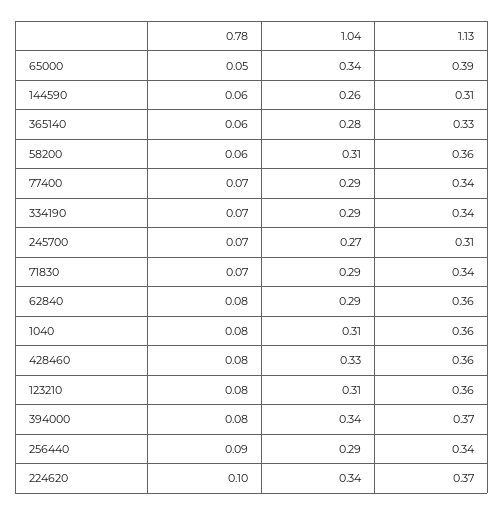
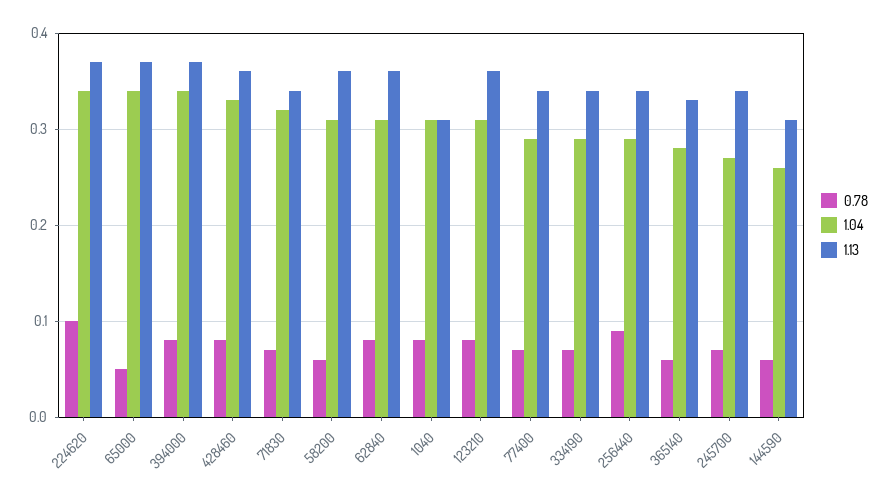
  {
    "0.78": {
      "65000": 0.05,
      "144590": 0.06,
      "365140": 0.06,
      "58200": 0.06,
      "77400": 0.07,
      "334190": 0.07,
      "245700": 0.07,
      "71830": 0.07,
      "62840": 0.08,
      "1040": 0.08,
      "428460": 0.08,
      "123210": 0.08,
      "394000": 0.08,
      "256440": 0.09,
      "224620": 0.1
    },
    "1.04": {
      "65000": 0.34,
      "144590": 0.26,
      "365140": 0.28,
      "58200": 0.31,
      "77400": 0.29,
      "334190": 0.29,
      "245700": 0.27,
-     "71830": 0.29,
+     "71830": 0.32,
-     "62840": 0.29,
+     "62840": 0.31,
      "1040": 0.31,
      "428460": 0.33,
      "123210": 0.31,
      "394000": 0.34,
      "256440": 0.29,
      "224620": 0.34
    },
    "1.13": {
-     "65000": 0.39,
+     "65000": 0.37,
      "144590": 0.31,
      "365140": 0.33,
      "58200": 0.36,
      "77400": 0.34,
      "334190": 0.34,
-     "245700": 0.31,
+     "245700": 0.34,
      "71830": 0.34,
      "62840": 0.36,
-     "1040": 0.36,
+     "1040": 0.31,
      "428460": 0.36,
      "123210": 0.36,
      "394000": 0.37,
      "256440": 0.34,
      "224620": 0.37
    }
  }

